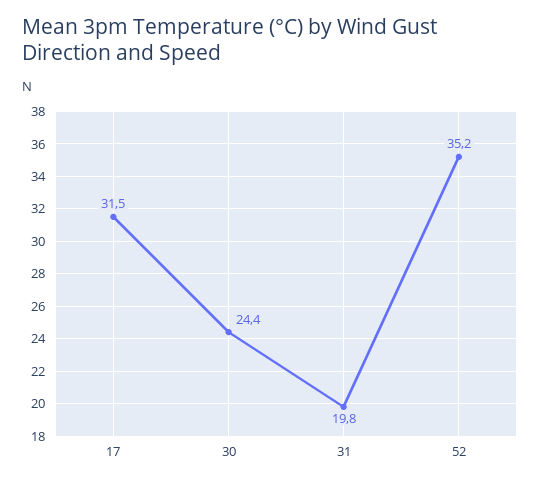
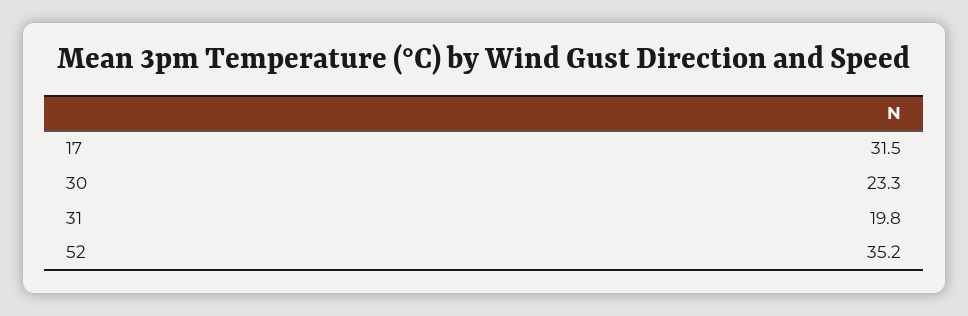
  {
    "17": 31.5,
-   "30": 24.4,
+   "30": 23.3,
    "31": 19.8,
    "52": 35.2
  }

